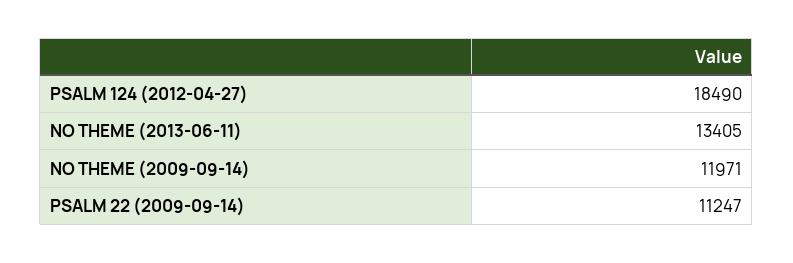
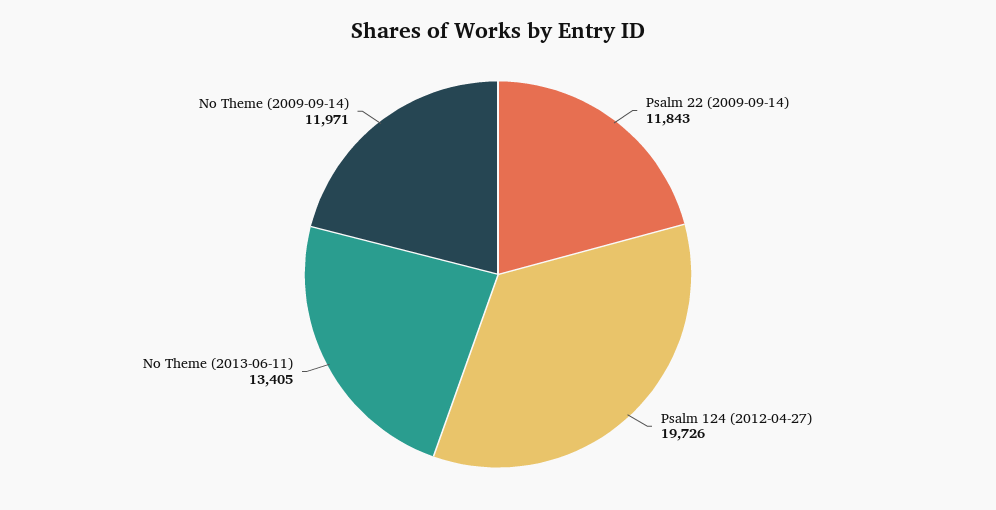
  {
-   "PSALM 124 (2012-04-27)": 18490,
+   "PSALM 124 (2012-04-27)": 19726,
    "NO THEME (2013-06-11)": 13405,
    "NO THEME (2009-09-14)": 11971,
-   "PSALM 22 (2009-09-14)": 11247
+   "PSALM 22 (2009-09-14)": 11843
  }

